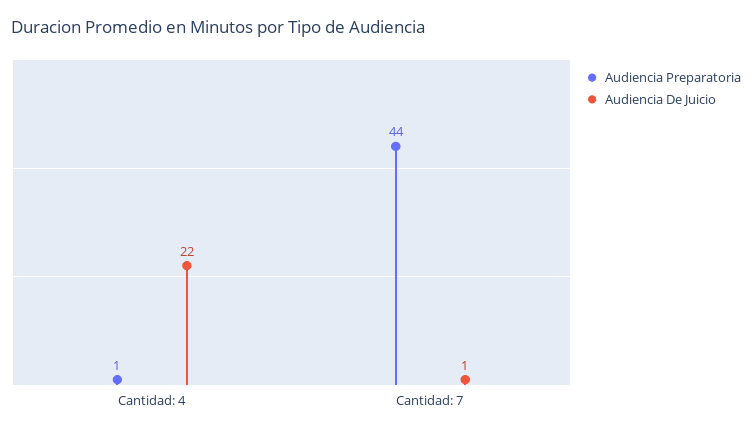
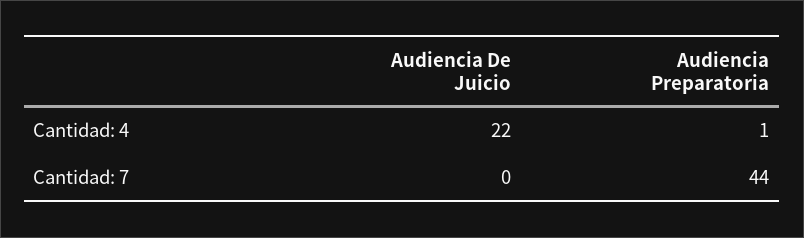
  {
    "Audiencia Preparatoria": {
      "Cantidad: 4": 1,
      "Cantidad: 7": 44
    },
    "Audiencia De Juicio": {
      "Cantidad: 4": 22,
-     "Cantidad: 7": 1
+     "Cantidad: 7": 0
    }
  }

